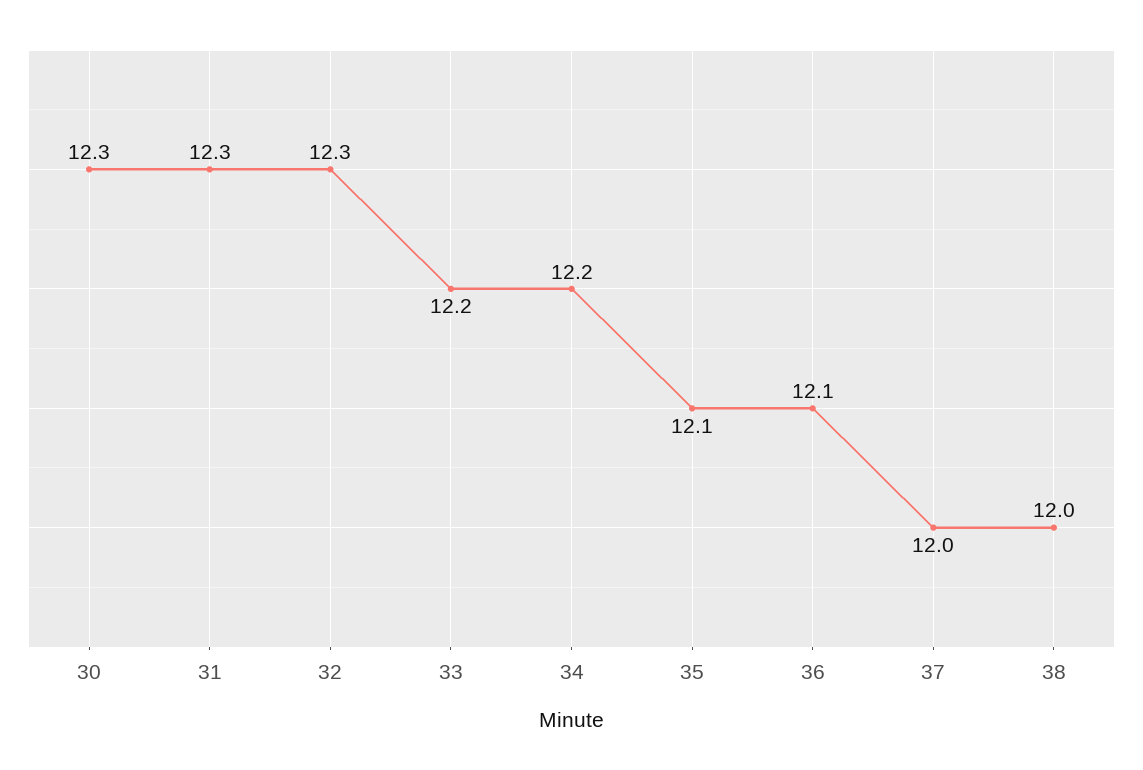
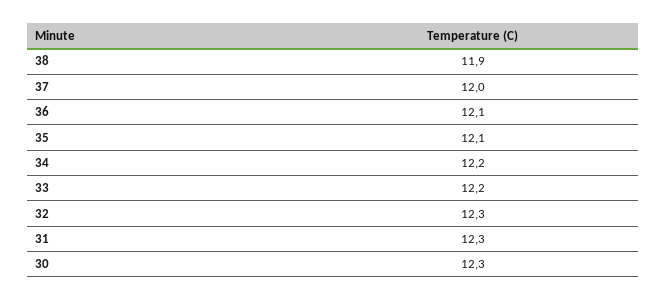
  {
    "30": 12.3,
    "31": 12.3,
    "32": 12.3,
    "33": 12.2,
    "34": 12.2,
    "35": 12.1,
    "36": 12.1,
    "37": 12,
-   "38": 12
+   "38": 11.9
  }

